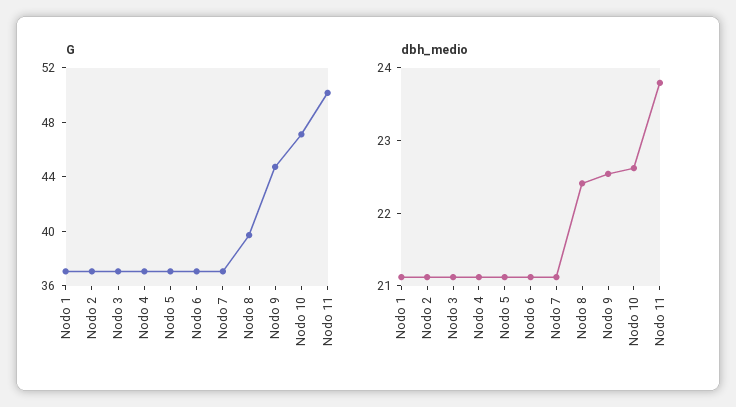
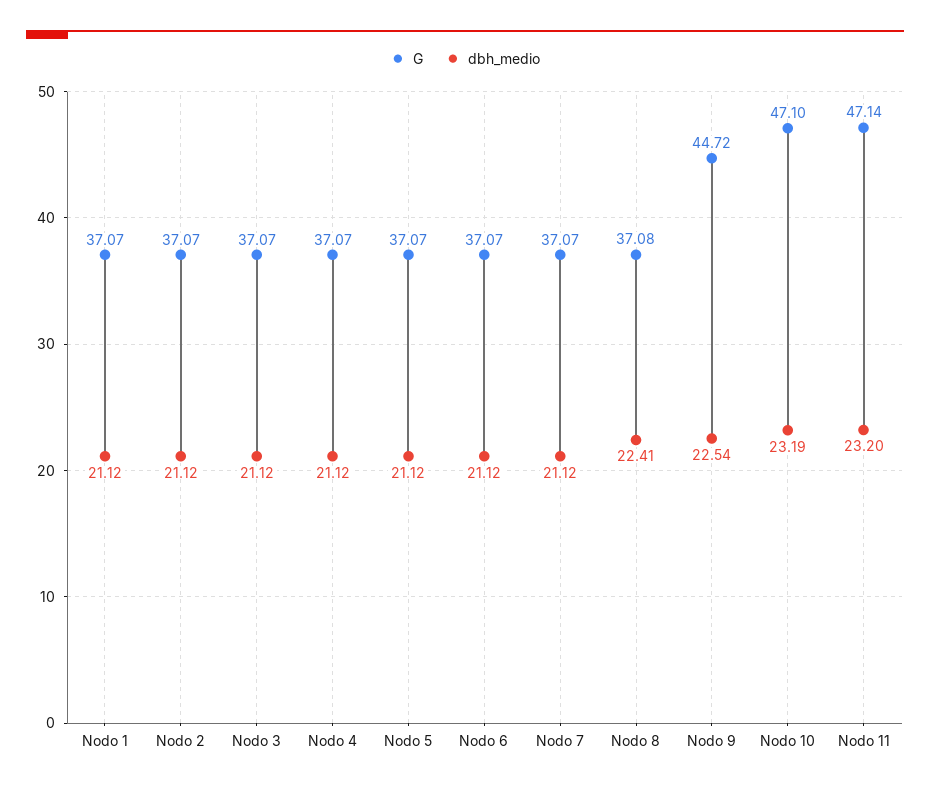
  {
    "G": {
      "Nodo 1": 37.07,
      "Nodo 2": 37.07,
      "Nodo 3": 37.07,
      "Nodo 4": 37.07,
      "Nodo 5": 37.07,
      "Nodo 6": 37.07,
      "Nodo 7": 37.07,
-     "Nodo 8": 40,
+     "Nodo 8": 37.08,
      "Nodo 9": 44.72,
      "Nodo 10": 47.1,
-     "Nodo 11": 50
+     "Nodo 11": 47.14
    },
    "dbh_medio": {
      "Nodo 1": 21.12,
      "Nodo 2": 21.12,
      "Nodo 3": 21.12,
      "Nodo 4": 21.12,
      "Nodo 5": 21.12,
      "Nodo 6": 21.12,
      "Nodo 7": 21.12,
      "Nodo 8": 22.41,
      "Nodo 9": 22.54,
-     "Nodo 10": 22.6,
+     "Nodo 10": 23.19,
-     "Nodo 11": 23.8
+     "Nodo 11": 23.2
    }
  }

